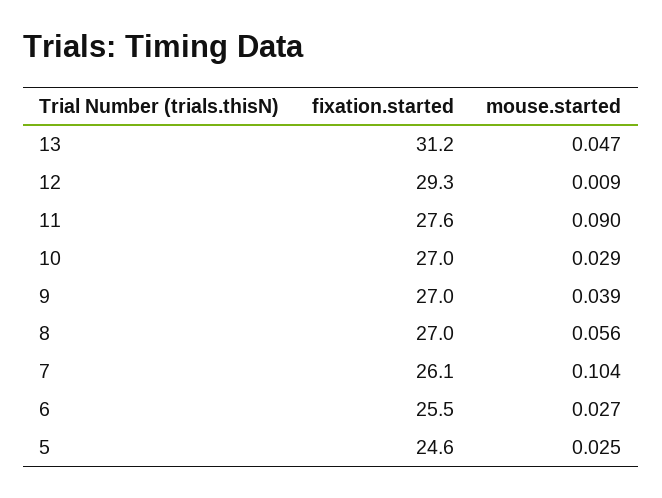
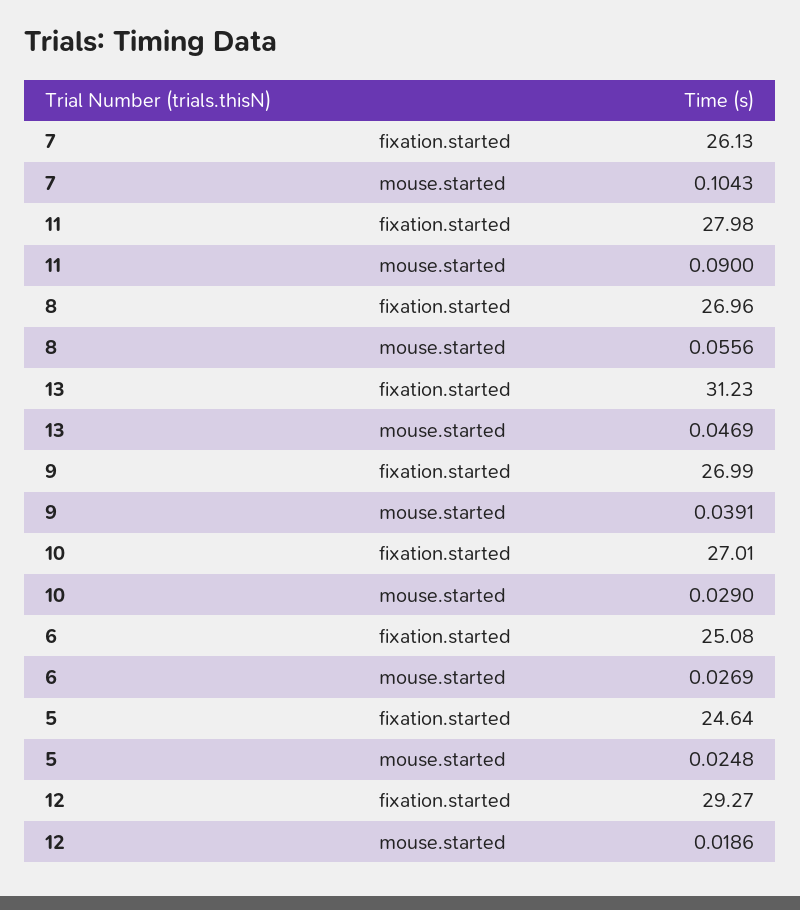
  {
    "fixation.started": {
      "13": 31.23,
      "12": 29.27,
-     "11": 27.6,
+     "11": 27.98,
      "10": 27.01,
      "9": 26.99,
      "8": 26.96,
      "7": 26.13,
-     "6": 25.5,
+     "6": 25.08,
      "5": 24.64
    },
    "mouse.started": {
      "13": 0.0469,
-     "12": 0.009,
+     "12": 0.0186,
      "11": 0.09,
      "10": 0.029,
      "9": 0.0391,
      "8": 0.0556,
      "7": 0.1043,
      "6": 0.0269,
      "5": 0.0248
    }
  }

